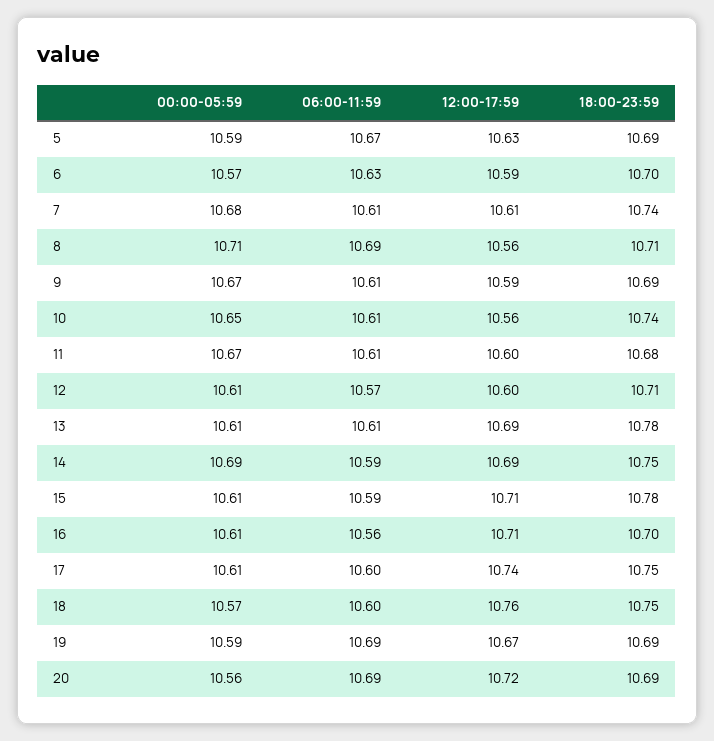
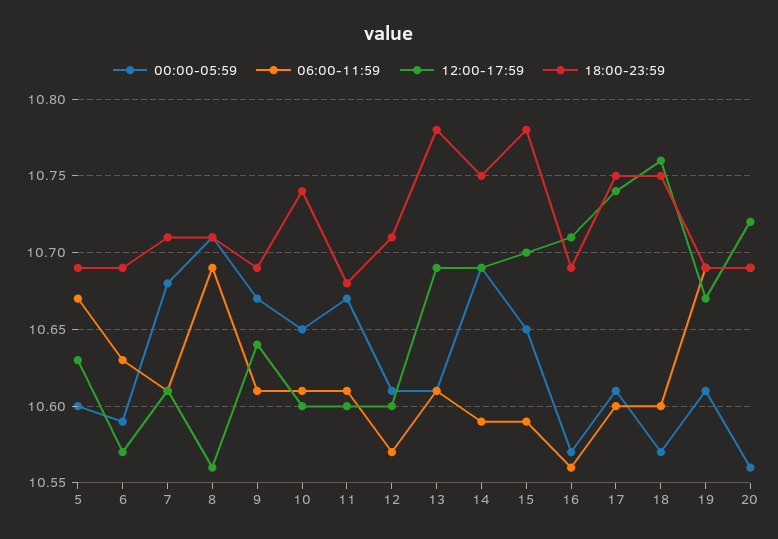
  {
    "00:00-05:59": {
-     "5": 10.59,
+     "5": 10.6,
-     "6": 10.57,
+     "6": 10.59,
      "7": 10.68,
      "8": 10.71,
      "9": 10.67,
      "10": 10.65,
      "11": 10.67,
      "12": 10.61,
      "13": 10.61,
      "14": 10.69,
-     "15": 10.61,
+     "15": 10.65,
-     "16": 10.61,
+     "16": 10.57,
      "17": 10.61,
      "18": 10.57,
-     "19": 10.59,
+     "19": 10.61,
      "20": 10.56
    },
    "06:00-11:59": {
      "5": 10.67,
      "6": 10.63,
      "7": 10.61,
      "8": 10.69,
      "9": 10.61,
      "10": 10.61,
      "11": 10.61,
      "12": 10.57,
      "13": 10.61,
      "14": 10.59,
      "15": 10.59,
      "16": 10.56,
      "17": 10.6,
      "18": 10.6,
      "19": 10.69,
      "20": 10.69
    },
    "12:00-17:59": {
      "5": 10.63,
-     "6": 10.59,
+     "6": 10.57,
      "7": 10.61,
      "8": 10.56,
-     "9": 10.59,
+     "9": 10.64,
-     "10": 10.56,
+     "10": 10.6,
      "11": 10.6,
      "12": 10.6,
      "13": 10.69,
      "14": 10.69,
-     "15": 10.71,
+     "15": 10.7,
      "16": 10.71,
      "17": 10.74,
      "18": 10.76,
      "19": 10.67,
      "20": 10.72
    },
    "18:00-23:59": {
      "5": 10.69,
-     "6": 10.7,
+     "6": 10.69,
-     "7": 10.74,
+     "7": 10.71,
      "8": 10.71,
      "9": 10.69,
      "10": 10.74,
      "11": 10.68,
      "12": 10.71,
      "13": 10.78,
      "14": 10.75,
      "15": 10.78,
-     "16": 10.7,
+     "16": 10.69,
      "17": 10.75,
      "18": 10.75,
      "19": 10.69,
      "20": 10.69
    }
  }

